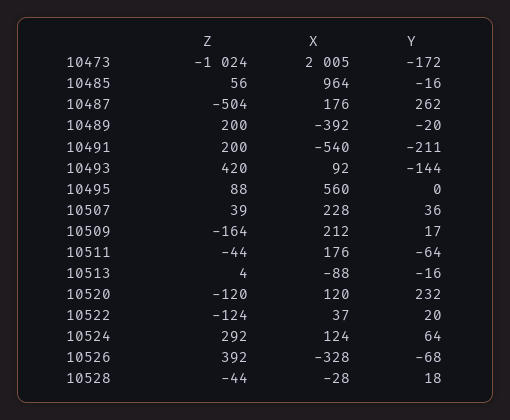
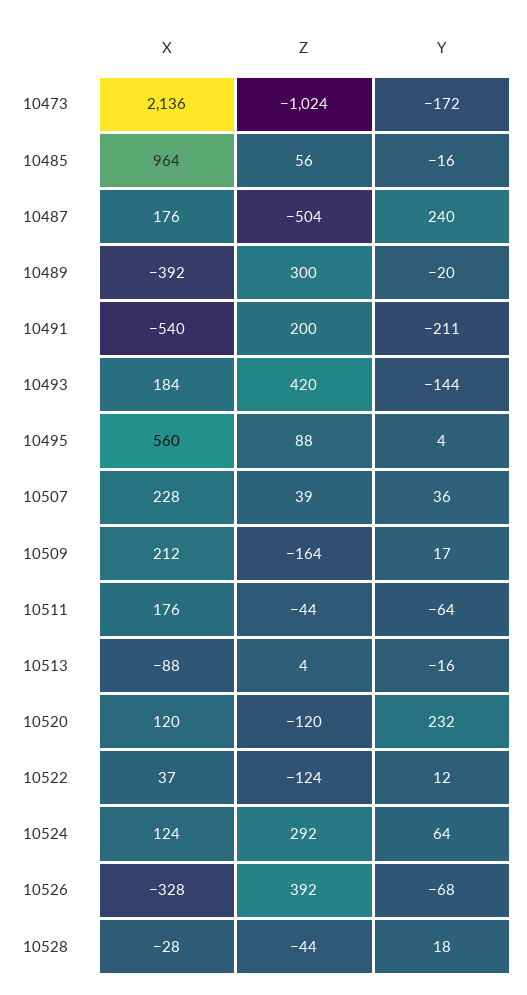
  {
    "Z": {
      "10473": -1024,
      "10485": 56,
      "10487": -504,
-     "10489": 200,
+     "10489": 300,
      "10491": 200,
      "10493": 420,
      "10495": 88,
      "10507": 39,
      "10509": -164,
      "10511": -44,
      "10513": 4,
      "10520": -120,
      "10522": -124,
      "10524": 292,
      "10526": 392,
      "10528": -44
    },
    "X": {
-     "10473": 2005,
+     "10473": 2136,
      "10485": 964,
      "10487": 176,
      "10489": -392,
      "10491": -540,
-     "10493": 92,
+     "10493": 184,
      "10495": 560,
      "10507": 228,
      "10509": 212,
      "10511": 176,
      "10513": -88,
      "10520": 120,
      "10522": 37,
      "10524": 124,
      "10526": -328,
      "10528": -28
    },
    "Y": {
      "10473": -172,
      "10485": -16,
-     "10487": 262,
+     "10487": 240,
      "10489": -20,
      "10491": -211,
      "10493": -144,
-     "10495": 0,
+     "10495": 4,
      "10507": 36,
      "10509": 17,
      "10511": -64,
      "10513": -16,
      "10520": 232,
-     "10522": 20,
+     "10522": 12,
      "10524": 64,
      "10526": -68,
      "10528": 18
    }
  }

